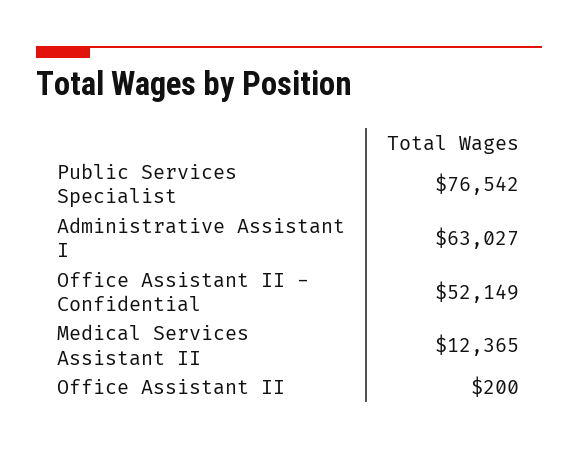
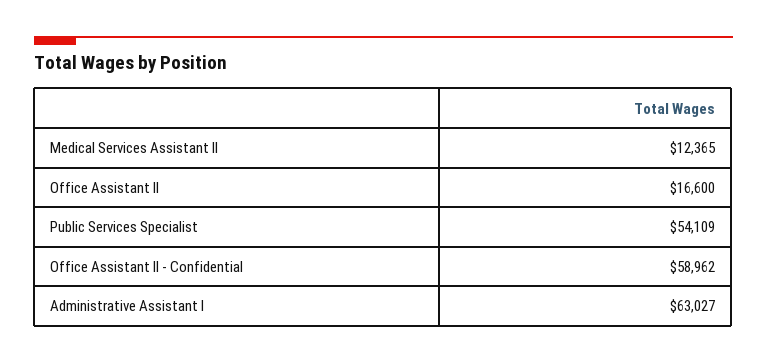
  {
-   "Public Services Specialist": 76542,
+   "Public Services Specialist": 54109,
    "Administrative Assistant I": 63027,
-   "Office Assistant II - Confidential": 52149,
+   "Office Assistant II - Confidential": 58962,
    "Medical Services Assistant II": 12365,
-   "Office Assistant II": 200
+   "Office Assistant II": 16600
  }

